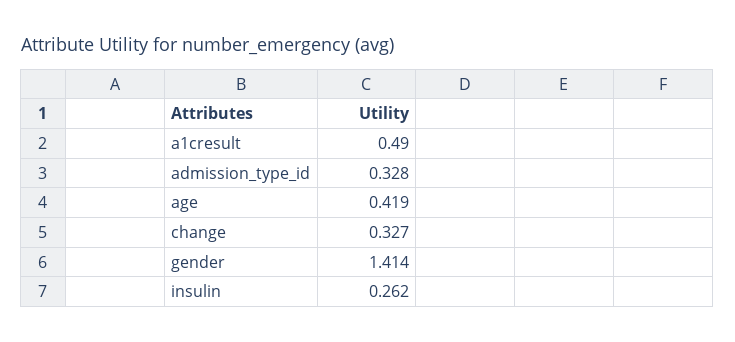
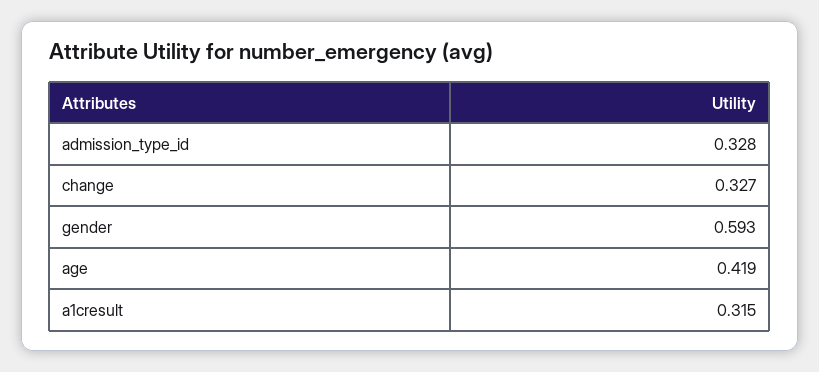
  {
-   "a1cresult": 0.49,
+   "a1cresult": 0.315,
    "admission_type_id": 0.328,
    "age": 0.419,
    "change": 0.327,
-   "gender": 1.414,
+   "gender": 0.593
-   "insulin": 0.262
  }

